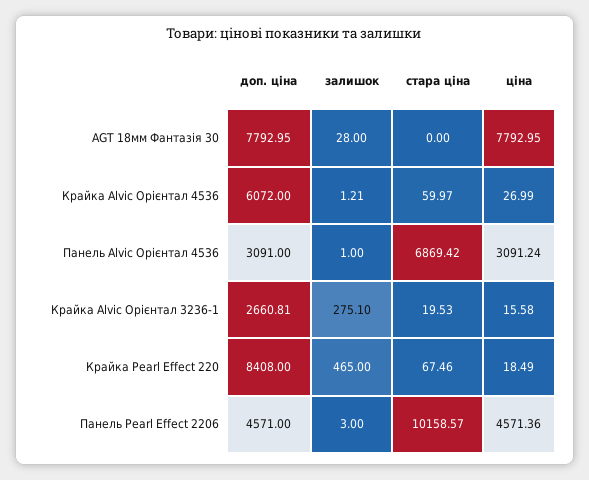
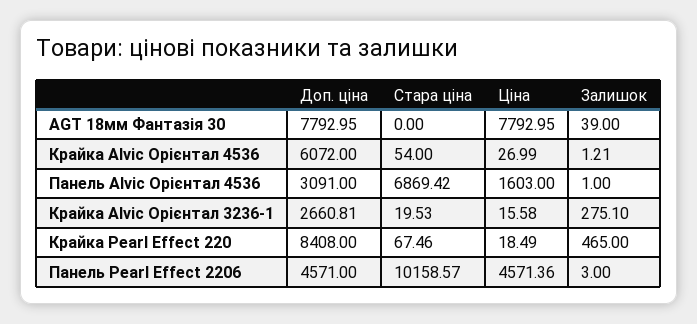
  {
    "доп. ціна": {
      "AGT 18мм Фантазія 30": 7792.95,
      "Крайка Alvic Орієнтал 4536": 6072,
      "Панель Alvic Орієнтал 4536": 3091,
      "Крайка Alvic Орієнтал 3236-1": 2660.81,
      "Крайка Pearl Effect 220": 8408,
      "Панель Pearl Effect 2206": 4571
    },
    "залишок": {
-     "AGT 18мм Фантазія 30": 28,
+     "AGT 18мм Фантазія 30": 39,
      "Крайка Alvic Орієнтал 4536": 1.21,
      "Панель Alvic Орієнтал 4536": 1,
      "Крайка Alvic Орієнтал 3236-1": 275.1,
      "Крайка Pearl Effect 220": 465,
      "Панель Pearl Effect 2206": 3
    },
    "стара ціна": {
      "AGT 18мм Фантазія 30": 0,
-     "Крайка Alvic Орієнтал 4536": 59.97,
+     "Крайка Alvic Орієнтал 4536": 54,
      "Панель Alvic Орієнтал 4536": 6869.42,
      "Крайка Alvic Орієнтал 3236-1": 19.53,
      "Крайка Pearl Effect 220": 67.46,
      "Панель Pearl Effect 2206": 10158.57
    },
    "ціна": {
      "AGT 18мм Фантазія 30": 7792.95,
      "Крайка Alvic Орієнтал 4536": 26.99,
-     "Панель Alvic Орієнтал 4536": 3091.24,
+     "Панель Alvic Орієнтал 4536": 1603,
      "Крайка Alvic Орієнтал 3236-1": 15.58,
      "Крайка Pearl Effect 220": 18.49,
      "Панель Pearl Effect 2206": 4571.36
    }
  }

